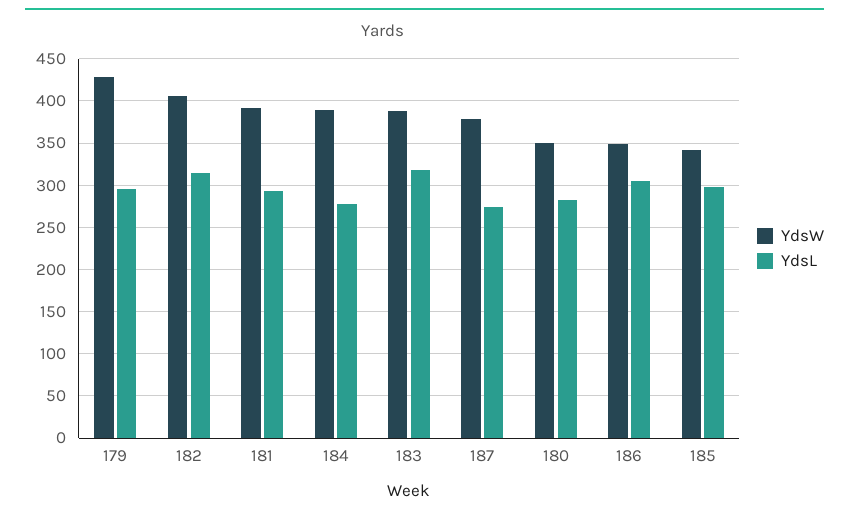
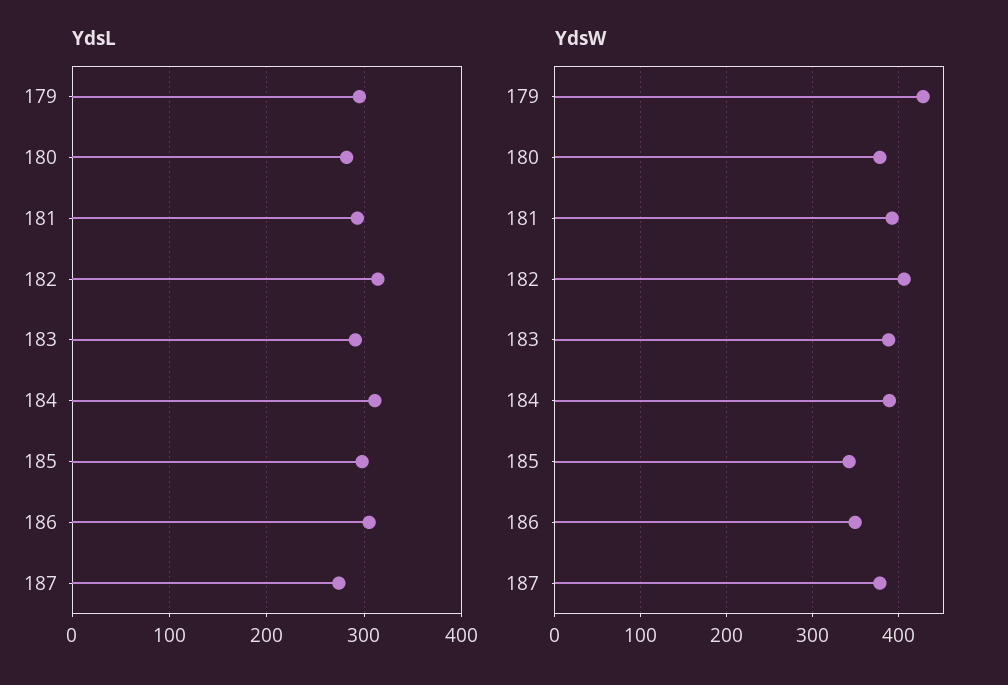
  {
    "YdsW": {
      "179": 430,
      "182": 410,
      "181": 390,
      "184": 390,
      "183": 390,
      "187": 380,
-     "180": 350,
+     "180": 380,
      "186": 350,
      "185": 340
    },
    "YdsL": {
      "179": 300,
      "182": 310,
      "181": 290,
-     "184": 280,
+     "184": 310,
-     "183": 320,
+     "183": 290,
      "187": 270,
      "180": 280,
      "186": 310,
      "185": 300
    }
  }

